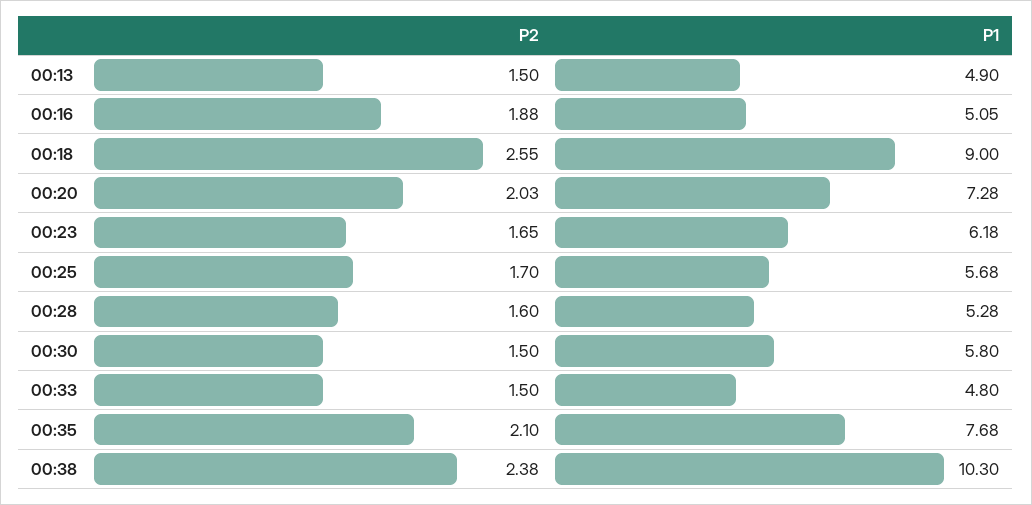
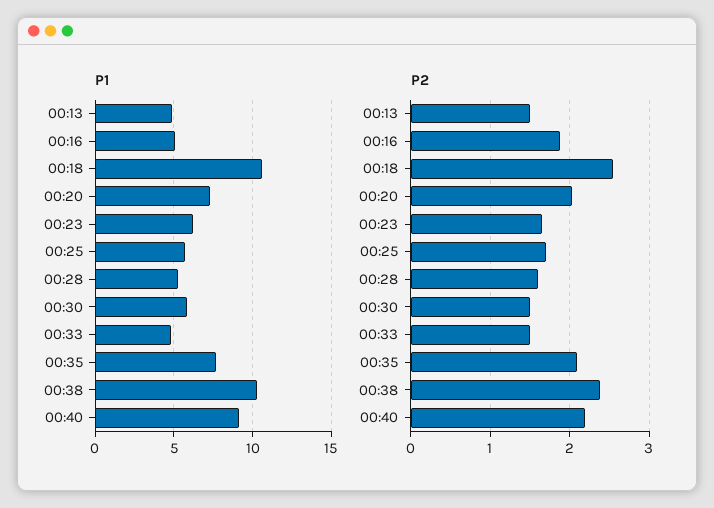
  {
    "P2": {
      "00:13": 1.5,
      "00:16": 1.88,
      "00:18": 2.55,
      "00:20": 2.03,
      "00:23": 1.65,
      "00:25": 1.7,
      "00:28": 1.6,
      "00:30": 1.5,
      "00:33": 1.5,
      "00:35": 2.1,
-     "00:38": 2.38
+     "00:38": 2.38,
+     "00:40": 2.2
    },
    "P1": {
      "00:13": 4.9,
      "00:16": 5.05,
-     "00:18": 9,
+     "00:18": 10.5,
      "00:20": 7.28,
      "00:23": 6.18,
      "00:25": 5.68,
      "00:28": 5.28,
      "00:30": 5.8,
      "00:33": 4.8,
      "00:35": 7.68,
-     "00:38": 10.3
+     "00:38": 10.3,
+     "00:40": 9
    }
  }

